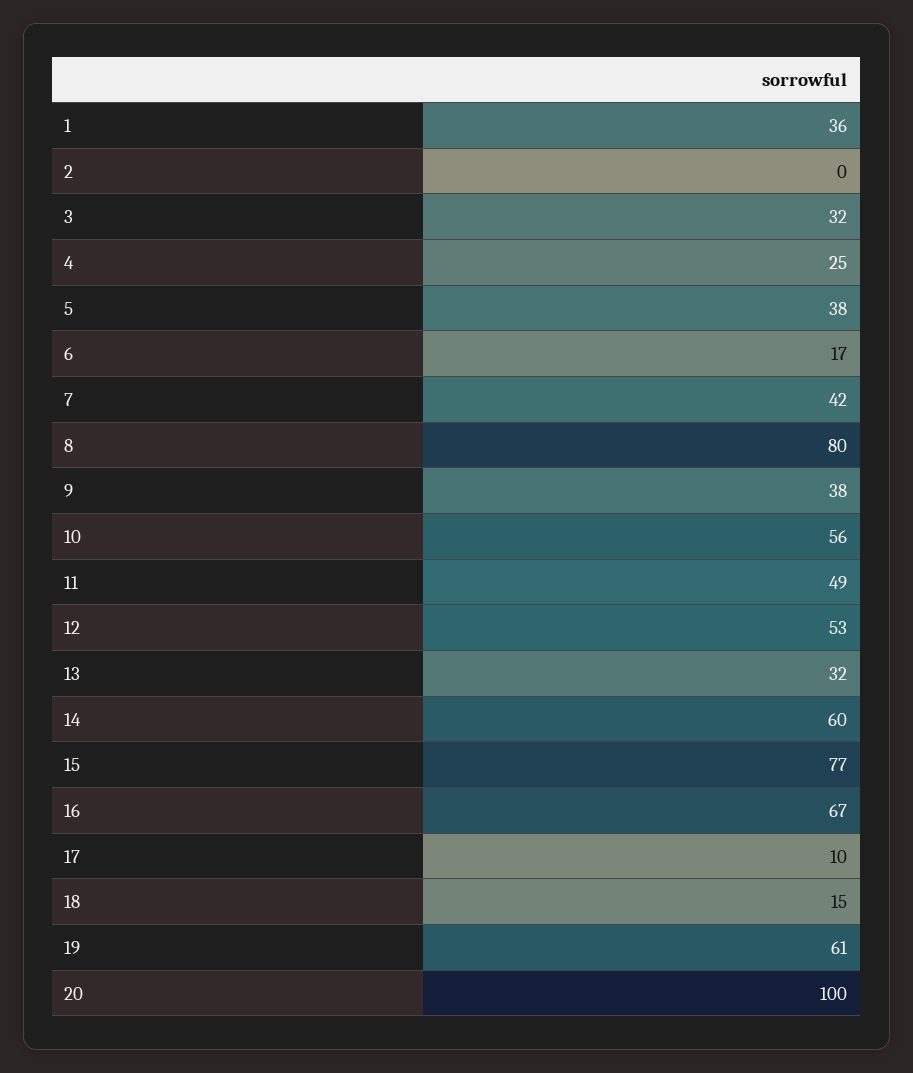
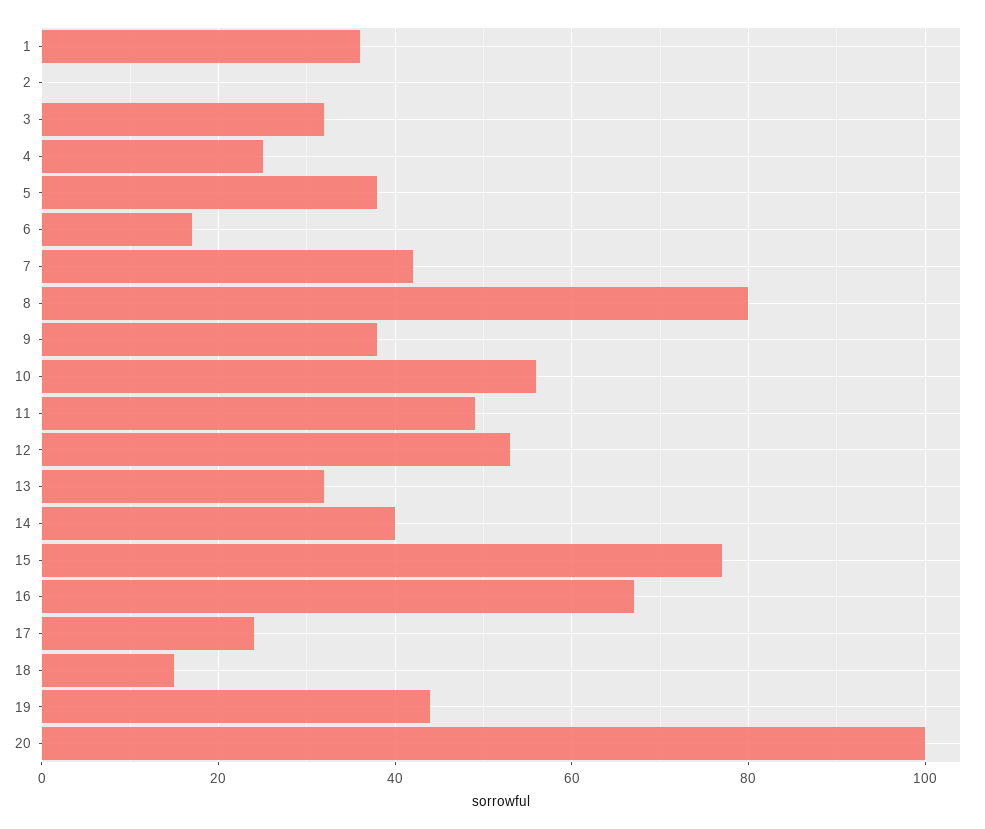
  {
    "1": 36,
    "2": 0,
    "3": 32,
    "4": 25,
    "5": 38,
    "6": 17,
    "7": 42,
    "8": 80,
    "9": 38,
    "10": 56,
    "11": 49,
    "12": 53,
    "13": 32,
-   "14": 60,
+   "14": 40,
    "15": 77,
    "16": 67,
-   "17": 10,
+   "17": 25,
    "18": 15,
-   "19": 61,
+   "19": 45,
    "20": 100
  }

